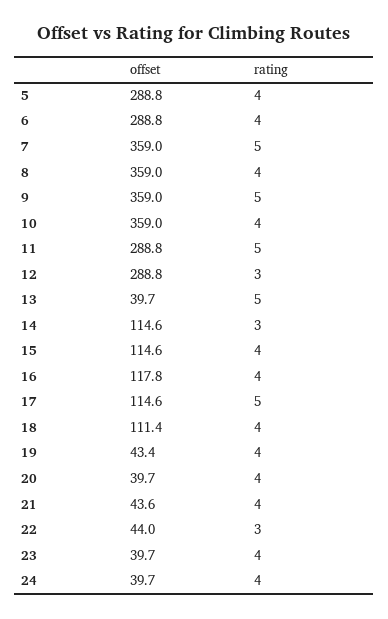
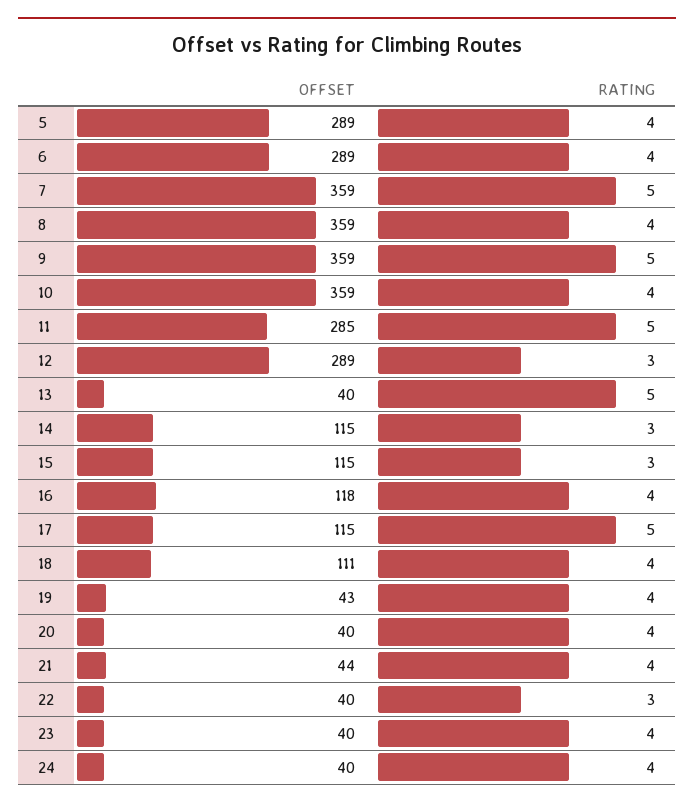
  {
    "offset": {
      "5": 288.8,
      "6": 288.8,
      "7": 359,
      "8": 359,
      "9": 359,
      "10": 359,
-     "11": 288.8,
+     "11": 285,
      "12": 288.8,
      "13": 39.7,
      "14": 114.6,
      "15": 114.6,
      "16": 117.8,
      "17": 114.6,
      "18": 111.4,
      "19": 43.4,
      "20": 39.7,
      "21": 43.6,
-     "22": 44,
+     "22": 40,
      "23": 39.7,
      "24": 39.7
    },
    "rating": {
      "5": 4,
      "6": 4,
      "7": 5,
      "8": 4,
      "9": 5,
      "10": 4,
      "11": 5,
      "12": 3,
      "13": 5,
      "14": 3,
-     "15": 4,
+     "15": 3,
      "16": 4,
      "17": 5,
      "18": 4,
      "19": 4,
      "20": 4,
      "21": 4,
      "22": 3,
      "23": 4,
      "24": 4
    }
  }

